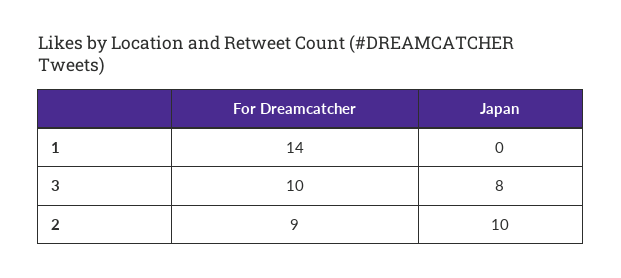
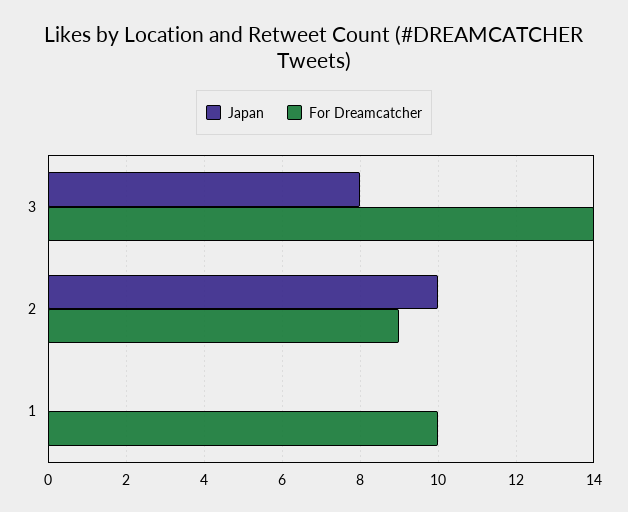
  {
    "For Dreamcatcher": {
-     "1": 14,
+     "1": 10,
-     "3": 10,
+     "3": 14,
      "2": 9
    },
    "Japan": {
      "1": 0,
      "3": 8,
      "2": 10
    }
  }

